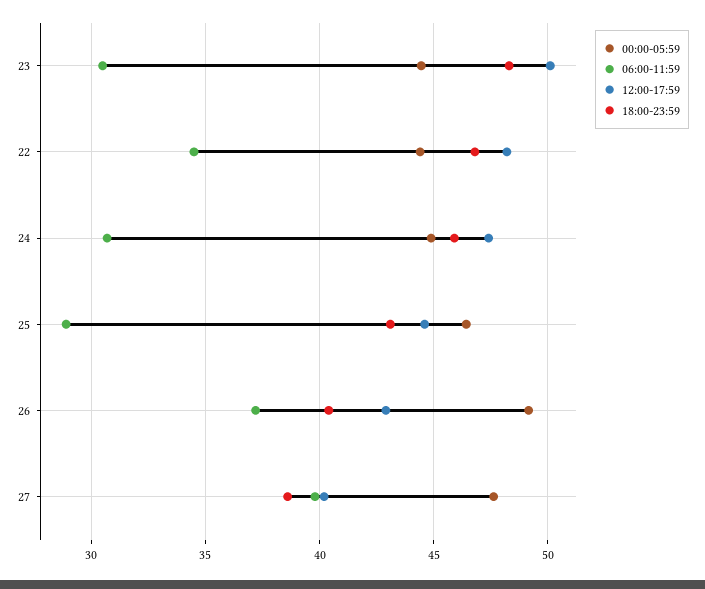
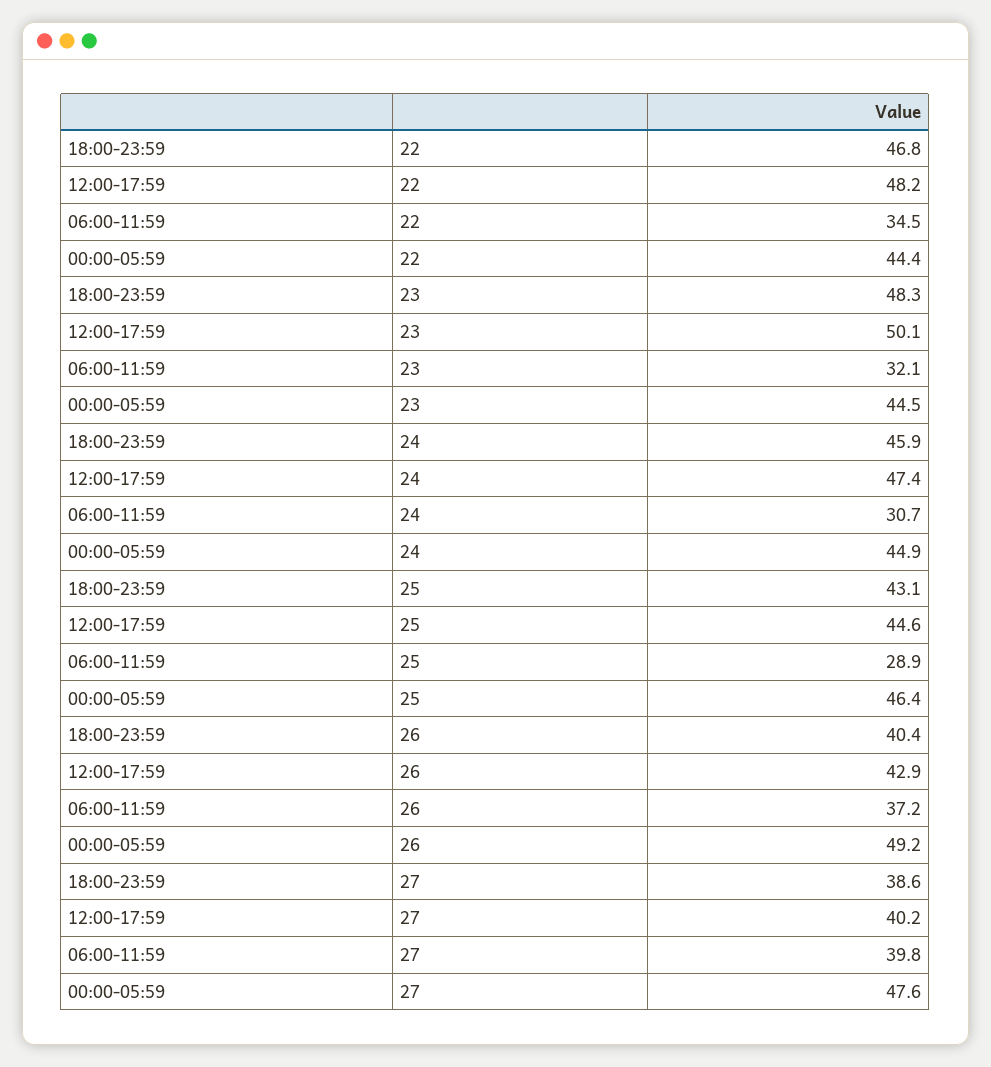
  {
    "00:00-05:59": {
      "23": 44.5,
      "22": 44.4,
      "24": 44.9,
      "25": 46.4,
      "26": 49.2,
      "27": 47.6
    },
    "06:00-11:59": {
-     "23": 30.5,
+     "23": 32.1,
      "22": 34.5,
      "24": 30.7,
      "25": 28.9,
      "26": 37.2,
      "27": 39.8
    },
    "12:00-17:59": {
      "23": 50.1,
      "22": 48.2,
      "24": 47.4,
      "25": 44.6,
      "26": 42.9,
      "27": 40.2
    },
    "18:00-23:59": {
      "23": 48.3,
      "22": 46.8,
      "24": 45.9,
      "25": 43.1,
      "26": 40.4,
      "27": 38.6
    }
  }

